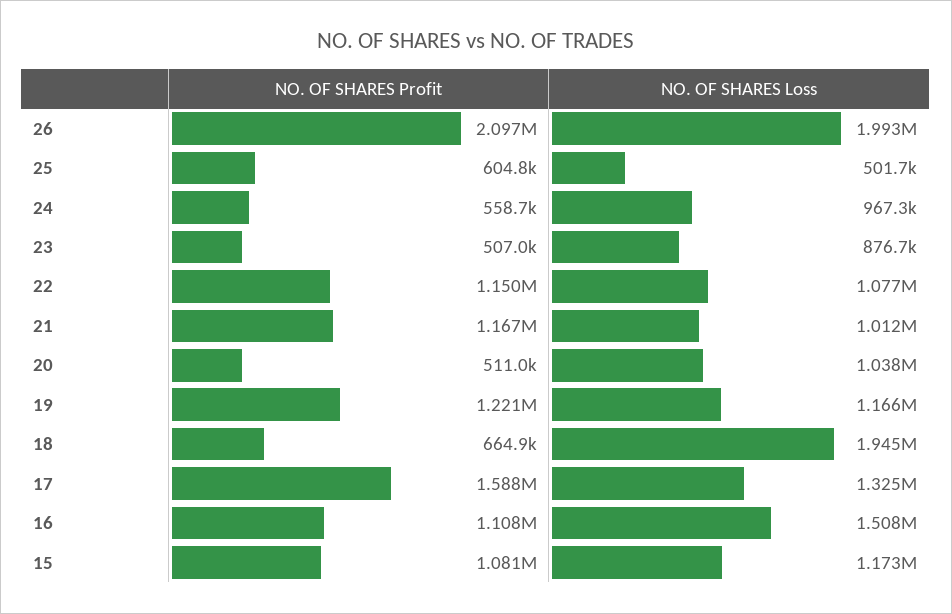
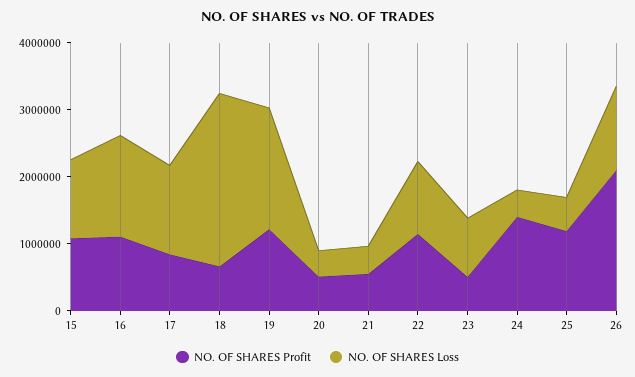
  {
    "NO. OF SHARES Profit": {
      "26": 2097000,
-     "25": 604800,
+     "25": 1200000,
-     "24": 558700,
+     "24": 1400000,
      "23": 507000,
      "22": 1150000,
-     "21": 1167000,
+     "21": 600000,
      "20": 511000,
      "19": 1221000,
      "18": 664900,
-     "17": 1588000,
+     "17": 800000,
      "16": 1108000,
      "15": 1081000
    },
    "NO. OF SHARES Loss": {
-     "26": 1993000,
+     "26": 1200000,
      "25": 501700,
-     "24": 967300,
+     "24": 400000,
      "23": 876700,
      "22": 1077000,
-     "21": 1012000,
+     "21": 400000,
-     "20": 1038000,
+     "20": 400000,
-     "19": 1166000,
+     "19": 1800000,
-     "18": 1945000,
+     "18": 2600000,
      "17": 1325000,
      "16": 1508000,
      "15": 1173000
    }
  }

